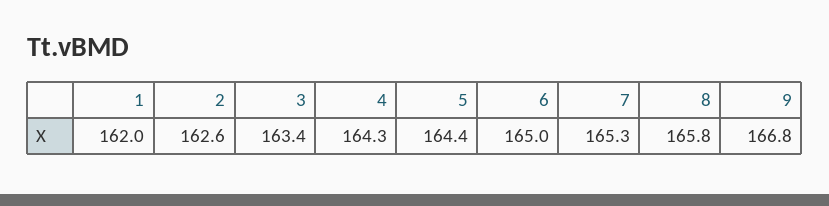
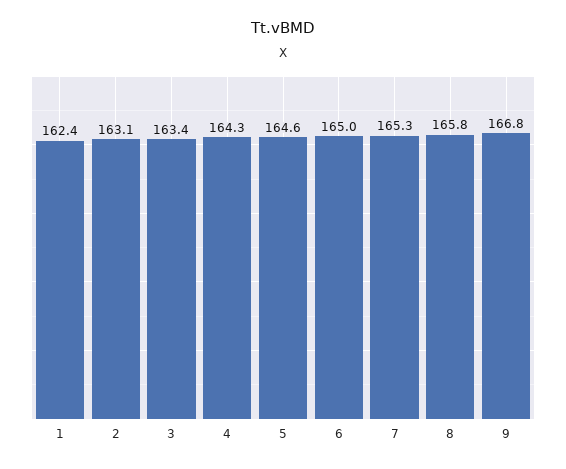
  {
-   "1": 162,
+   "1": 162.4,
-   "2": 162.6,
+   "2": 163.1,
    "3": 163.4,
    "4": 164.3,
-   "5": 164.4,
+   "5": 164.6,
    "6": 165,
    "7": 165.3,
    "8": 165.8,
    "9": 166.8
  }

